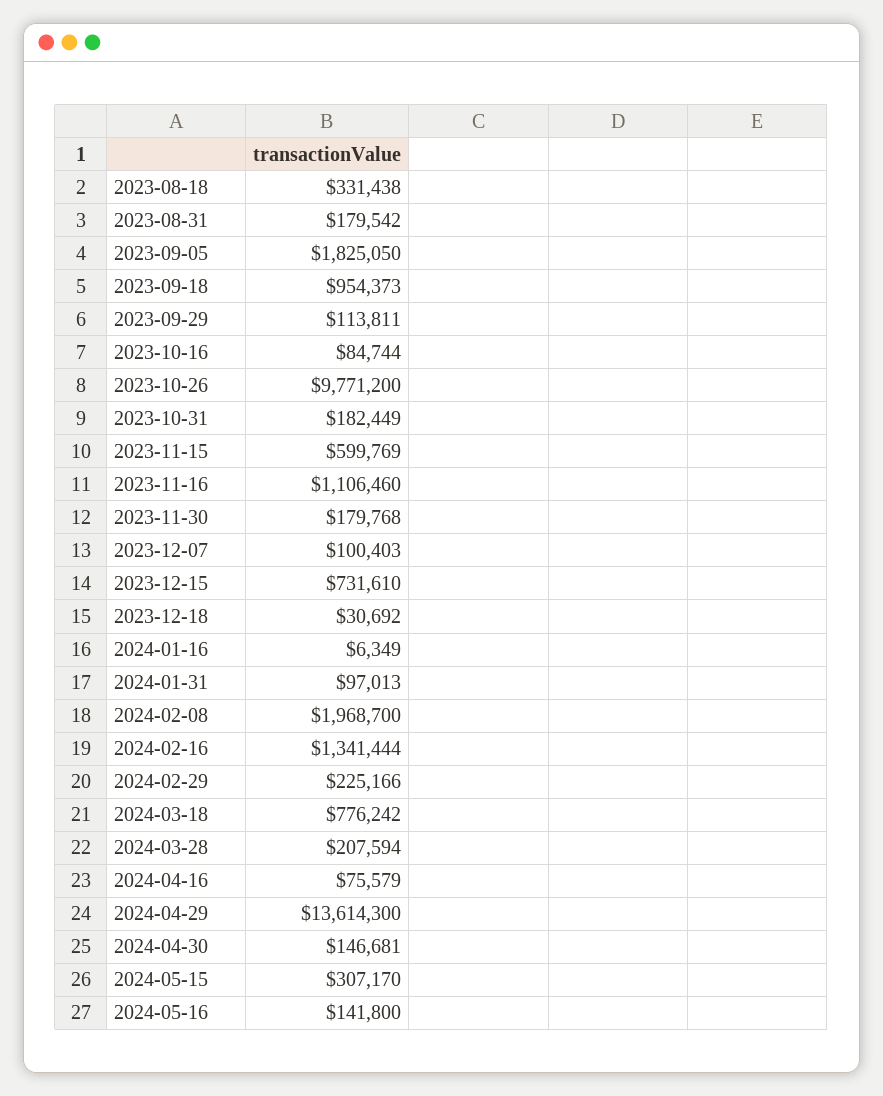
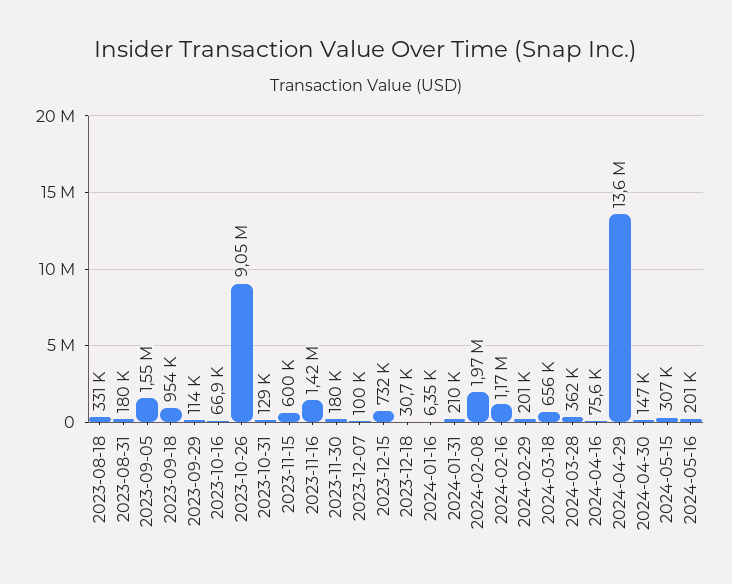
  {
    "2023-08-18": 331438,
    "2023-08-31": 179542,
-   "2023-09-05": 1825050,
+   "2023-09-05": 1550000,
    "2023-09-18": 954373,
    "2023-09-29": 113811,
-   "2023-10-16": 84744,
+   "2023-10-16": 66900,
-   "2023-10-26": 9771200,
+   "2023-10-26": 9050000,
-   "2023-10-31": 182449,
+   "2023-10-31": 129000,
    "2023-11-15": 599769,
-   "2023-11-16": 1106460,
+   "2023-11-16": 1420000,
    "2023-11-30": 179768,
    "2023-12-07": 100403,
    "2023-12-15": 731610,
    "2023-12-18": 30692,
    "2024-01-16": 6349,
-   "2024-01-31": 97013,
+   "2024-01-31": 210000,
    "2024-02-08": 1968700,
-   "2024-02-16": 1341444,
+   "2024-02-16": 1170000,
-   "2024-02-29": 225166,
+   "2024-02-29": 201000,
-   "2024-03-18": 776242,
+   "2024-03-18": 656000,
-   "2024-03-28": 207594,
+   "2024-03-28": 362000,
    "2024-04-16": 75579,
    "2024-04-29": 13614300,
    "2024-04-30": 146681,
    "2024-05-15": 307170,
-   "2024-05-16": 141800
+   "2024-05-16": 201000
  }

